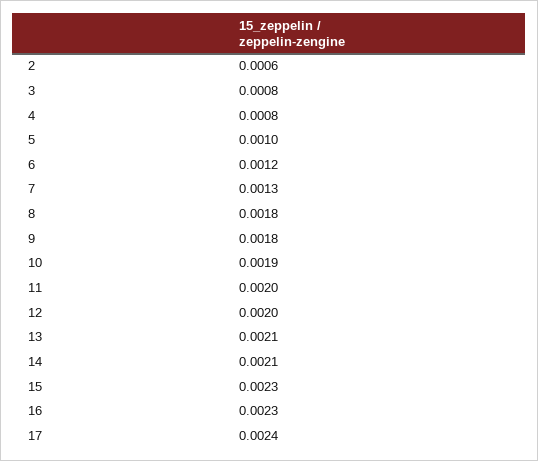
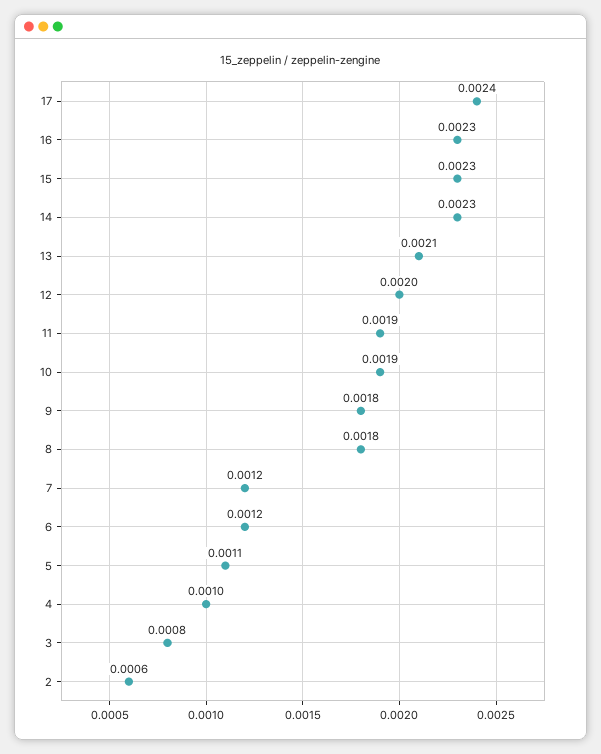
  {
    "2": 0.0006,
    "3": 0.0008,
-   "4": 0.0008,
+   "4": 0.001,
-   "5": 0.001,
+   "5": 0.0011,
    "6": 0.0012,
-   "7": 0.0013,
+   "7": 0.0012,
    "8": 0.0018,
    "9": 0.0018,
    "10": 0.0019,
-   "11": 0.002,
+   "11": 0.0019,
    "12": 0.002,
    "13": 0.0021,
-   "14": 0.0021,
+   "14": 0.0023,
    "15": 0.0023,
    "16": 0.0023,
    "17": 0.0024
  }

